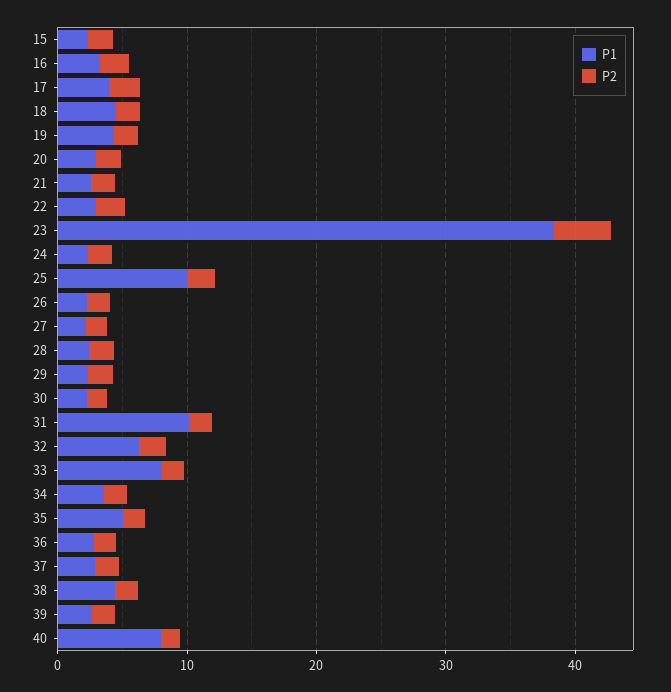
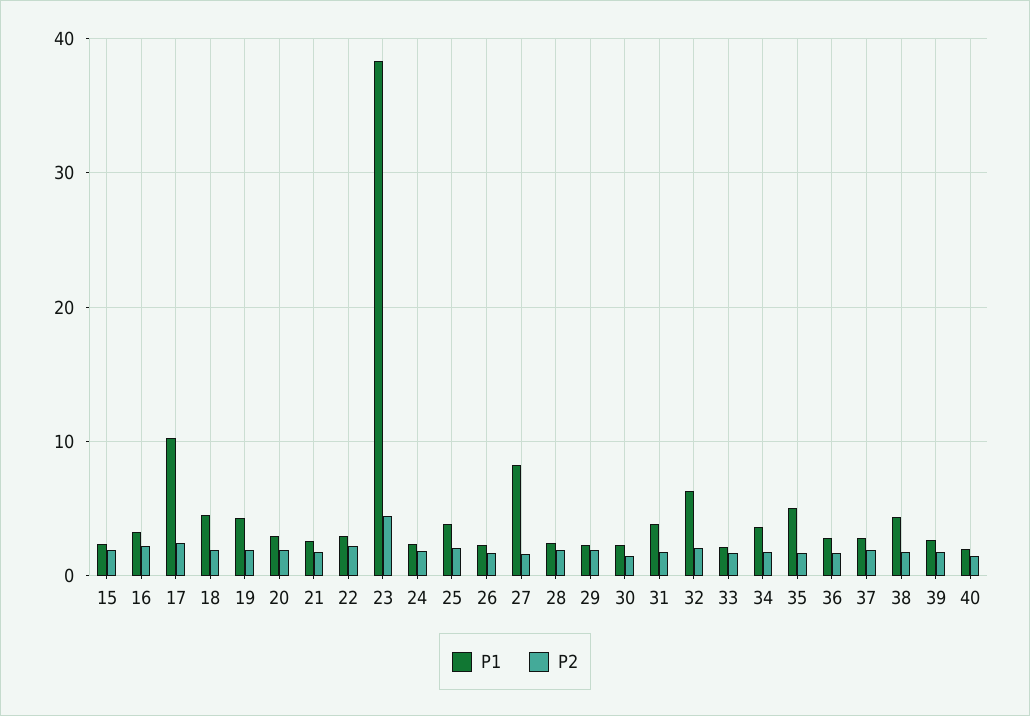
  {
    "P1": {
      "15": 2,
      "16": 3,
-     "17": 4,
+     "17": 10,
      "18": 5,
      "19": 4,
      "20": 3,
      "21": 3,
      "22": 3,
      "23": 38,
      "24": 2,
-     "25": 10,
+     "25": 4,
      "26": 2,
-     "27": 2,
+     "27": 8,
      "28": 2,
      "29": 2,
      "30": 2,
-     "31": 10,
+     "31": 4,
      "32": 6,
-     "33": 8,
+     "33": 2,
      "34": 4,
      "35": 5,
      "36": 3,
      "37": 3,
      "38": 4,
      "39": 3,
-     "40": 8
+     "40": 2
    },
    "P2": {
      "15": 2,
      "16": 2,
      "17": 2,
      "18": 2,
      "19": 2,
      "20": 2,
      "21": 2,
      "22": 2,
      "23": 4,
      "24": 2,
      "25": 2,
      "26": 2,
      "27": 2,
      "28": 2,
      "29": 2,
      "30": 2,
      "31": 2,
      "32": 2,
      "33": 2,
      "34": 2,
      "35": 2,
      "36": 2,
      "37": 2,
      "38": 2,
      "39": 2,
      "40": 1
    }
  }

